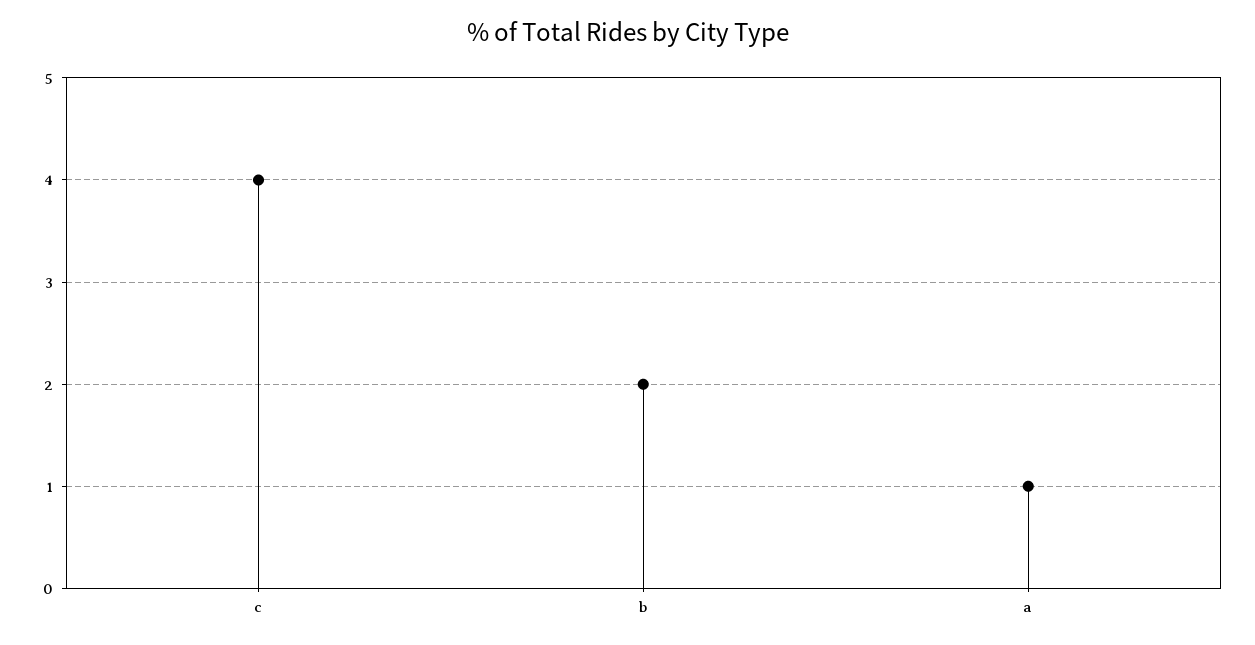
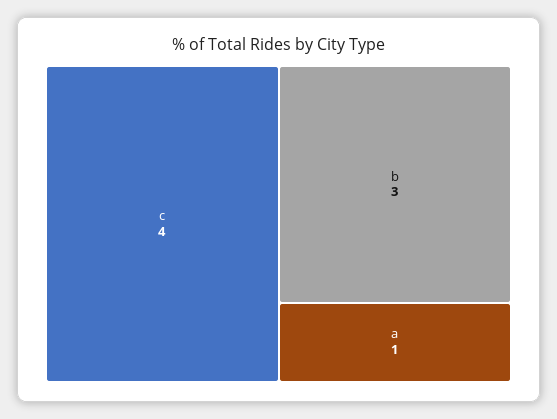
  {
    "c": 4,
-   "b": 2,
+   "b": 3,
    "a": 1
  }

